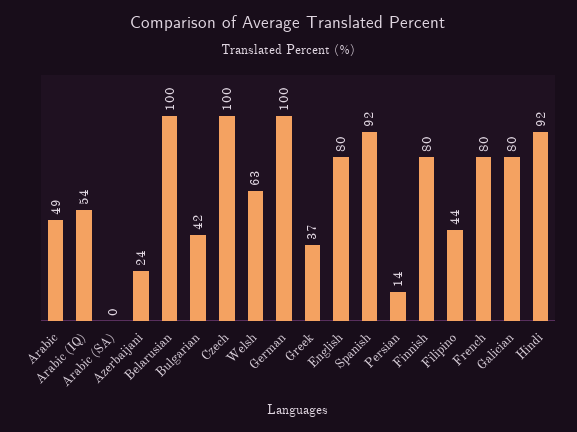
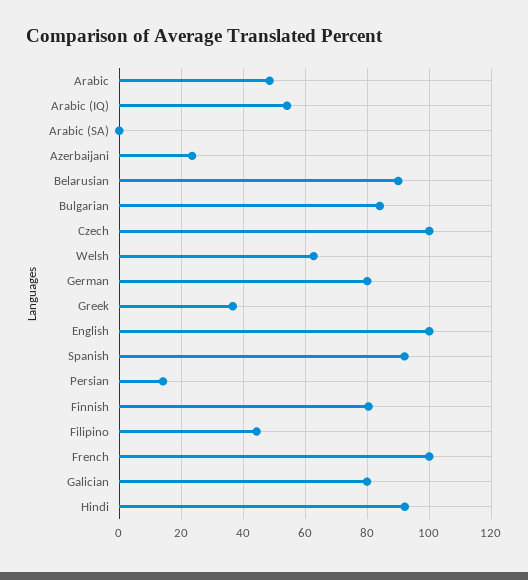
  {
    "Arabic": 49,
    "Arabic (IQ)": 54,
    "Arabic (SA)": 0,
    "Azerbaijani": 24,
-   "Belarusian": 100,
+   "Belarusian": 90,
-   "Bulgarian": 42,
+   "Bulgarian": 84,
    "Czech": 100,
    "Welsh": 63,
-   "German": 100,
+   "German": 80,
    "Greek": 37,
-   "English": 80,
+   "English": 100,
    "Spanish": 92,
    "Persian": 14,
    "Finnish": 80,
    "Filipino": 44,
-   "French": 80,
+   "French": 100,
    "Galician": 80,
    "Hindi": 92
  }

